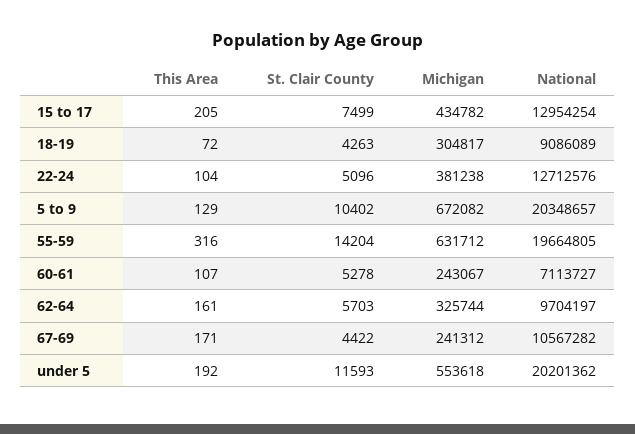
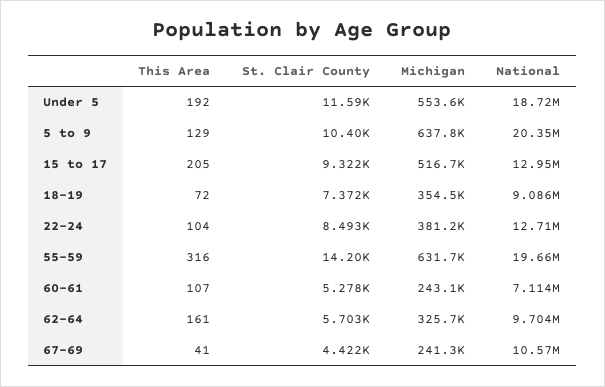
  {
    "This Area": {
      "15 to 17": 205,
      "18-19": 72,
      "22-24": 104,
      "5 to 9": 129,
      "55-59": 316,
      "60-61": 107,
      "62-64": 161,
-     "67-69": 171,
+     "67-69": 41,
      "under 5": 192
    },
    "St. Clair County": {
-     "15 to 17": 7499,
+     "15 to 17": 9322,
-     "18-19": 4263,
+     "18-19": 7372,
-     "22-24": 5096,
+     "22-24": 8493,
      "5 to 9": 10402,
      "55-59": 14204,
      "60-61": 5278,
      "62-64": 5703,
      "67-69": 4422,
      "under 5": 11593
    },
    "Michigan": {
-     "15 to 17": 434782,
+     "15 to 17": 516700,
-     "18-19": 304817,
+     "18-19": 354500,
      "22-24": 381238,
-     "5 to 9": 672082,
+     "5 to 9": 637800,
      "55-59": 631712,
      "60-61": 243067,
      "62-64": 325744,
      "67-69": 241312,
      "under 5": 553618
    },
    "National": {
      "15 to 17": 12954254,
      "18-19": 9086089,
      "22-24": 12712576,
      "5 to 9": 20348657,
      "55-59": 19664805,
      "60-61": 7113727,
      "62-64": 9704197,
      "67-69": 10567282,
-     "under 5": 20201362
+     "under 5": 18720000
    }
  }

